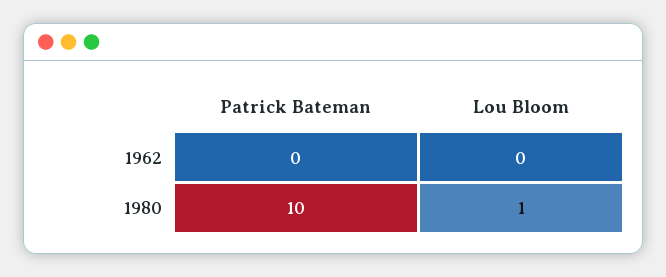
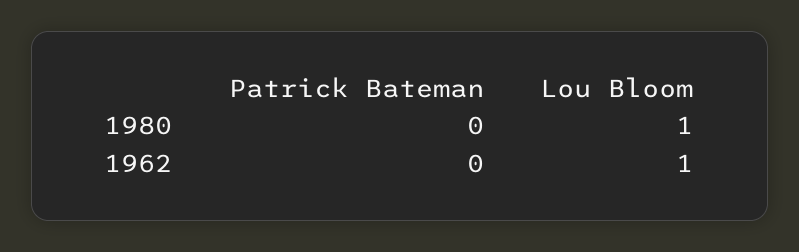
  {
    "Patrick Bateman": {
      "1962": 0,
-     "1980": 10
+     "1980": 0
    },
    "Lou Bloom": {
-     "1962": 0,
+     "1962": 1,
      "1980": 1
    }
  }

